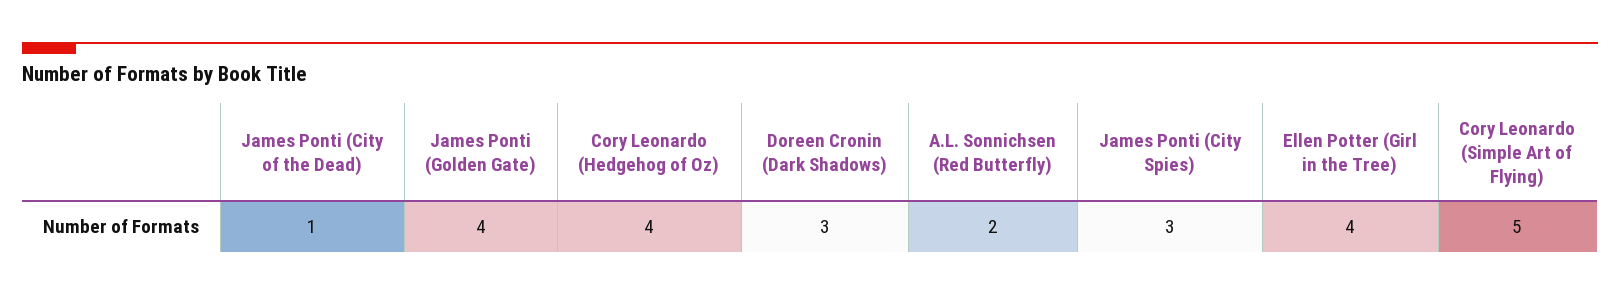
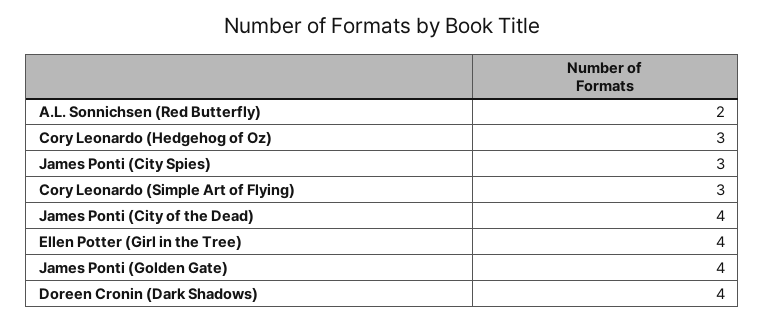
  {
-   "James Ponti (City of the Dead)": 1,
+   "James Ponti (City of the Dead)": 4,
    "James Ponti (Golden Gate)": 4,
-   "Cory Leonardo (Hedgehog of Oz)": 4,
+   "Cory Leonardo (Hedgehog of Oz)": 3,
-   "Doreen Cronin (Dark Shadows)": 3,
+   "Doreen Cronin (Dark Shadows)": 4,
    "A.L. Sonnichsen (Red Butterfly)": 2,
    "James Ponti (City Spies)": 3,
    "Ellen Potter (Girl in the Tree)": 4,
-   "Cory Leonardo (Simple Art of Flying)": 5
+   "Cory Leonardo (Simple Art of Flying)": 3
  }

